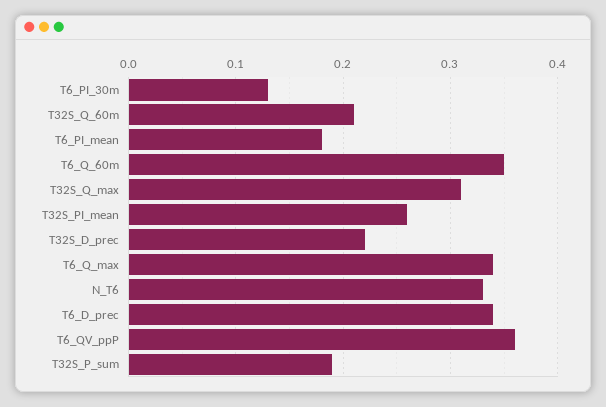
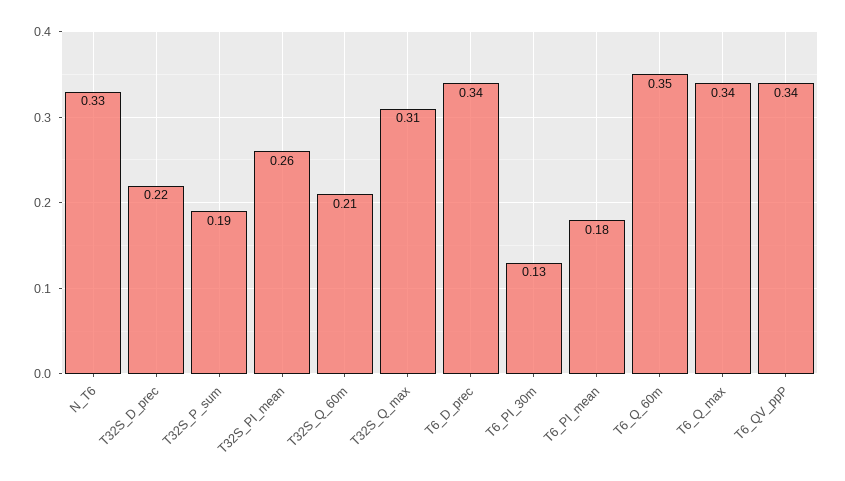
  {
    "T6_PI_30m": 0.13,
    "T32S_Q_60m": 0.21,
    "T6_PI_mean": 0.18,
    "T6_Q_60m": 0.35,
    "T32S_Q_max": 0.31,
    "T32S_PI_mean": 0.26,
    "T32S_D_prec": 0.22,
    "T6_Q_max": 0.34,
    "N_T6": 0.33,
    "T6_D_prec": 0.34,
-   "T6_QV_ppP": 0.36,
+   "T6_QV_ppP": 0.34,
    "T32S_P_sum": 0.19
  }

